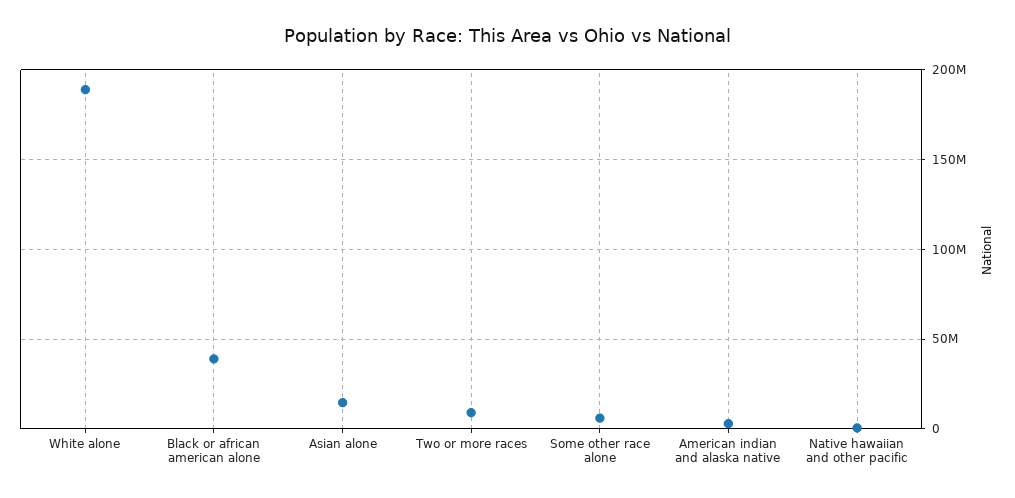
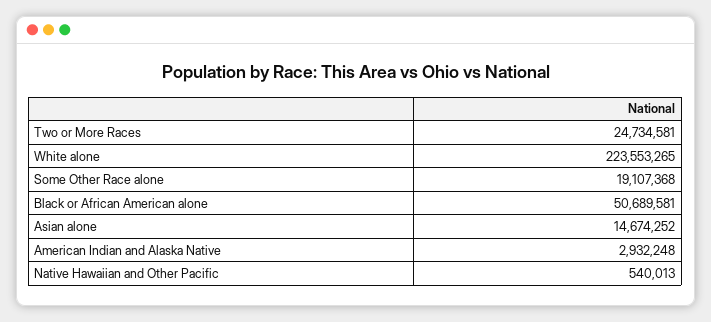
  {
-   "White alone": 190000000,
+   "White alone": 223553265,
-   "Black or african american alone": 40000000,
+   "Black or african american alone": 50689581,
    "Asian alone": 14674252,
-   "Two or more races": 10000000,
+   "Two or more races": 24734581,
-   "Some other race alone": 5000000,
+   "Some other race alone": 19107368,
    "American indian and alaska native": 2932248,
    "Native hawaiian and other pacific": 540013
  }

